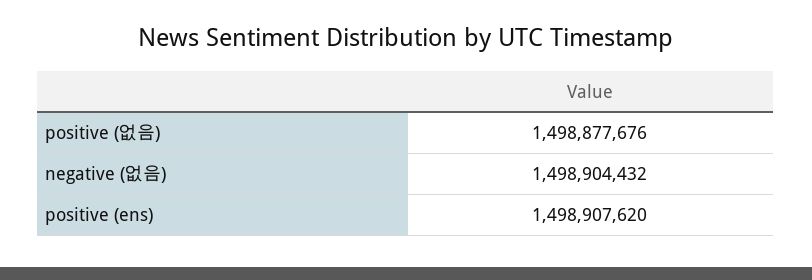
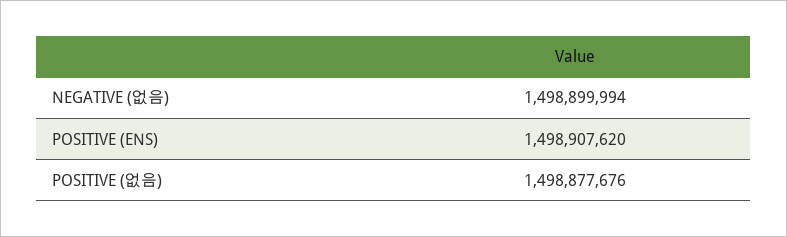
  {
    "positive (없음)": 1498877676,
-   "negative (없음)": 1498904432,
+   "negative (없음)": 1498899994,
    "positive (ens)": 1498907620
  }

